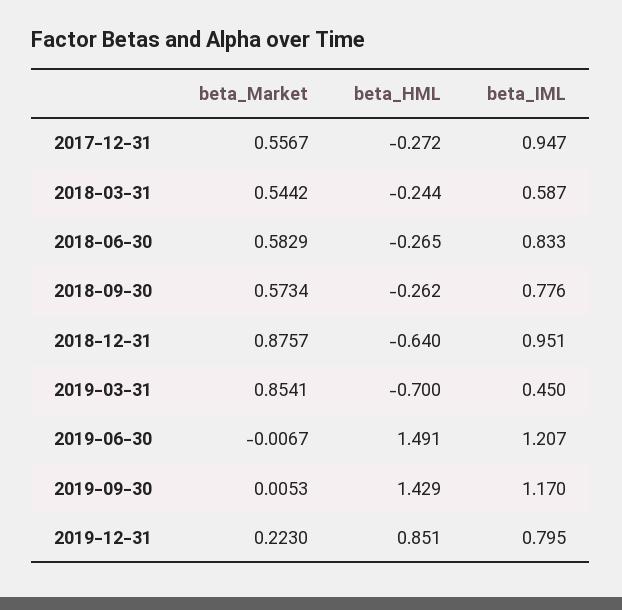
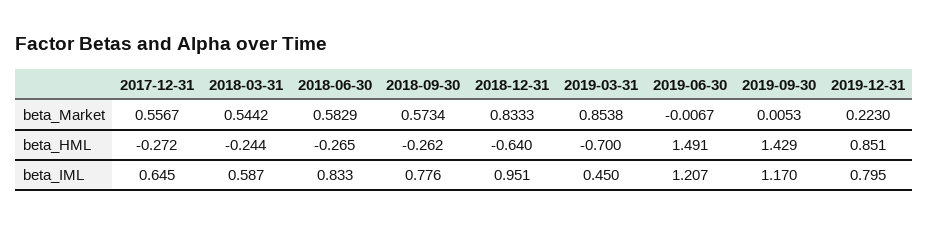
  {
    "beta_Market": {
      "2017-12-31": 0.5567,
      "2018-03-31": 0.5442,
      "2018-06-30": 0.5829,
      "2018-09-30": 0.5734,
-     "2018-12-31": 0.8757,
+     "2018-12-31": 0.8333,
-     "2019-03-31": 0.8541,
+     "2019-03-31": 0.8538,
      "2019-06-30": -0.0067,
      "2019-09-30": 0.0053,
      "2019-12-31": 0.223
    },
    "beta_HML": {
      "2017-12-31": -0.272,
      "2018-03-31": -0.244,
      "2018-06-30": -0.265,
      "2018-09-30": -0.262,
      "2018-12-31": -0.64,
      "2019-03-31": -0.7,
      "2019-06-30": 1.491,
      "2019-09-30": 1.429,
      "2019-12-31": 0.851
    },
    "beta_IML": {
-     "2017-12-31": 0.947,
+     "2017-12-31": 0.645,
      "2018-03-31": 0.587,
      "2018-06-30": 0.833,
      "2018-09-30": 0.776,
      "2018-12-31": 0.951,
      "2019-03-31": 0.45,
      "2019-06-30": 1.207,
      "2019-09-30": 1.17,
      "2019-12-31": 0.795
    }
  }

